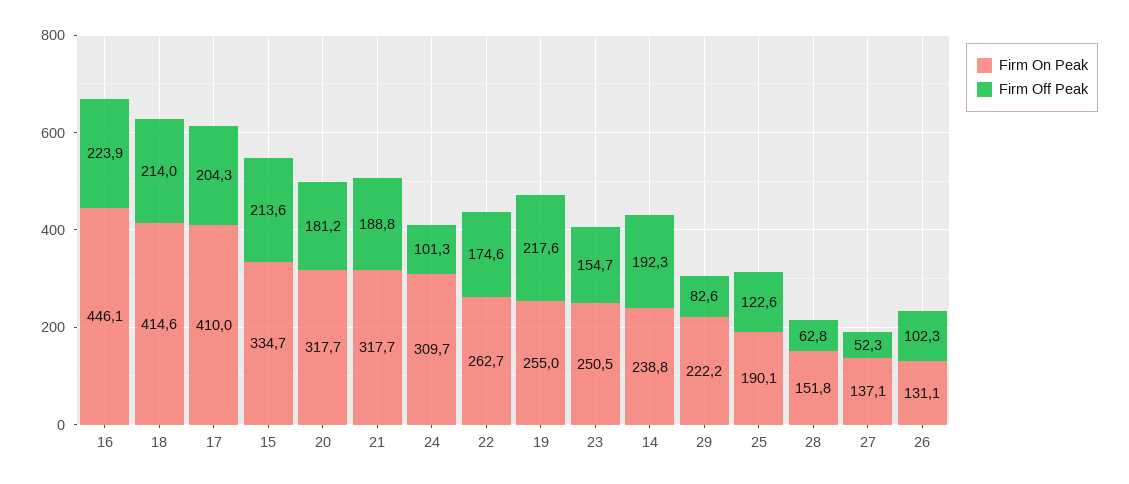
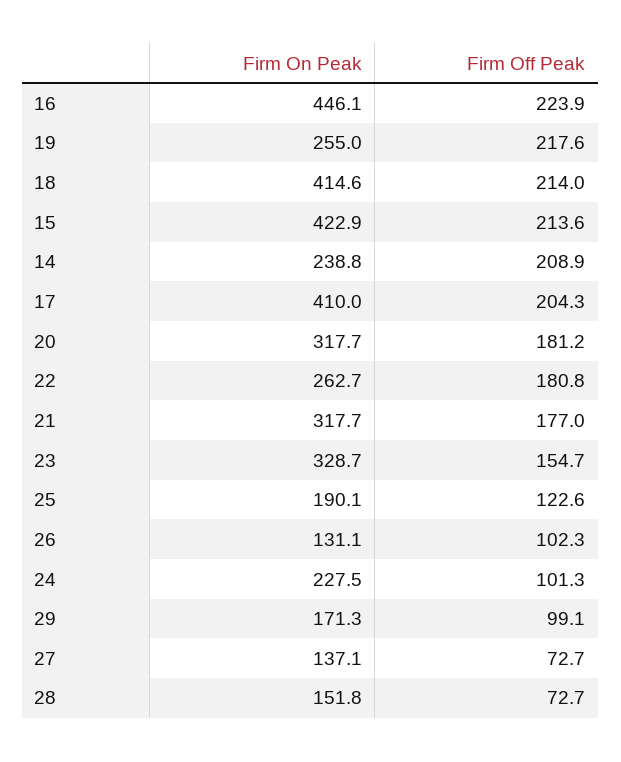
  {
    "Firm On Peak": {
      "16": 446.1,
      "18": 414.6,
      "17": 410,
-     "15": 334.7,
+     "15": 422.9,
      "20": 317.7,
      "21": 317.7,
-     "24": 309.7,
+     "24": 227.5,
      "22": 262.7,
      "19": 255,
-     "23": 250.5,
+     "23": 328.7,
      "14": 238.8,
-     "29": 222.2,
+     "29": 171.3,
      "25": 190.1,
      "28": 151.8,
      "27": 137.1,
      "26": 131.1
    },
    "Firm Off Peak": {
      "16": 223.9,
      "18": 214,
      "17": 204.3,
      "15": 213.6,
      "20": 181.2,
-     "21": 188.8,
+     "21": 177,
      "24": 101.3,
-     "22": 174.6,
+     "22": 180.8,
      "19": 217.6,
      "23": 154.7,
-     "14": 192.3,
+     "14": 208.9,
-     "29": 82.6,
+     "29": 99.1,
      "25": 122.6,
-     "28": 62.8,
+     "28": 72.7,
-     "27": 52.3,
+     "27": 72.7,
      "26": 102.3
    }
  }

